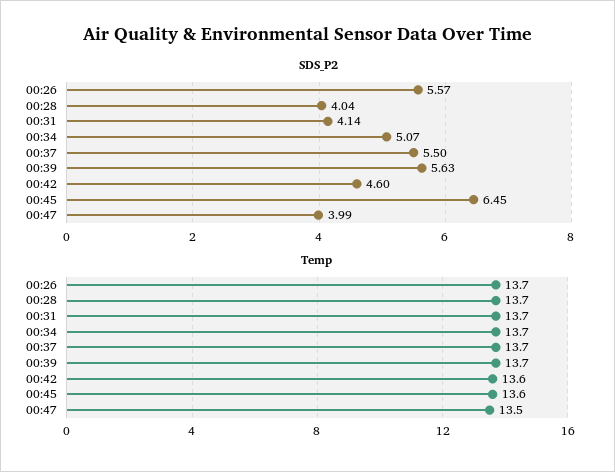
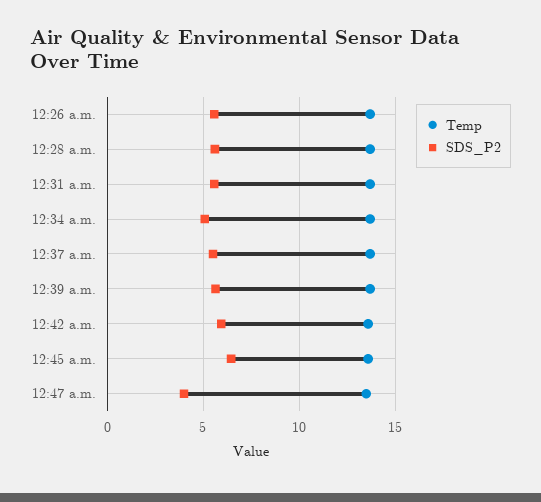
  {
    "SDS_P2": {
      "00:26": 5.57,
-     "00:28": 4.04,
+     "00:28": 5.5,
-     "00:31": 4.14,
+     "00:31": 5.5,
      "00:34": 5.07,
      "00:37": 5.5,
      "00:39": 5.63,
-     "00:42": 4.6,
+     "00:42": 6,
      "00:45": 6.45,
      "00:47": 3.99
    },
    "Temp": {
      "00:26": 13.7,
      "00:28": 13.7,
      "00:31": 13.7,
      "00:34": 13.7,
      "00:37": 13.7,
      "00:39": 13.7,
      "00:42": 13.6,
      "00:45": 13.6,
      "00:47": 13.5
    }
  }

